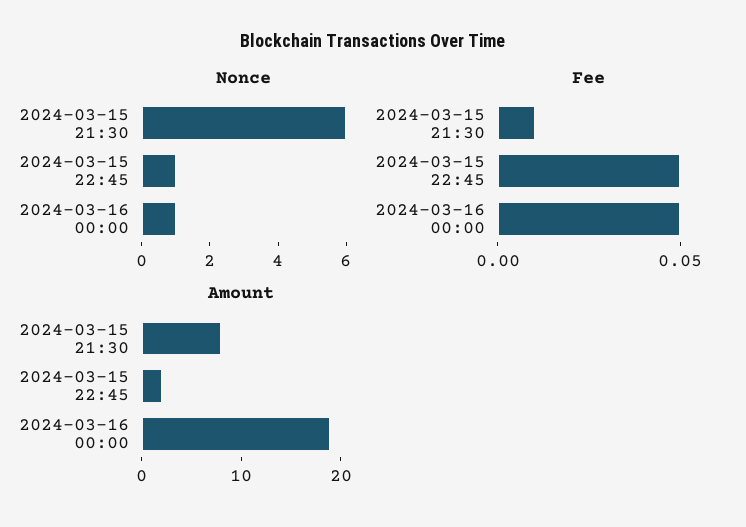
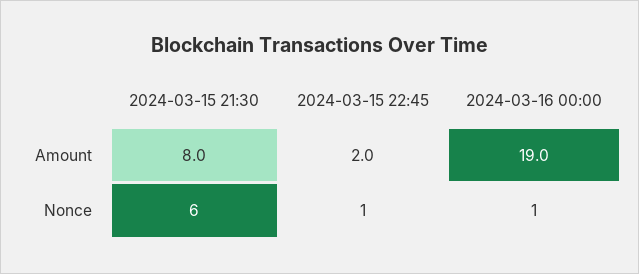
  {
    "Nonce": {
      "2024-03-15 21:30": 6,
      "2024-03-15 22:45": 1,
      "2024-03-16 00:00": 1
    },
-   "Fee": {
-     "2024-03-15 21:30": 0.01,
-     "2024-03-15 22:45": 0.05,
-     "2024-03-16 00:00": 0.05
-   },
    "Amount": {
      "2024-03-15 21:30": 8,
      "2024-03-15 22:45": 2,
      "2024-03-16 00:00": 19
    }
  }

